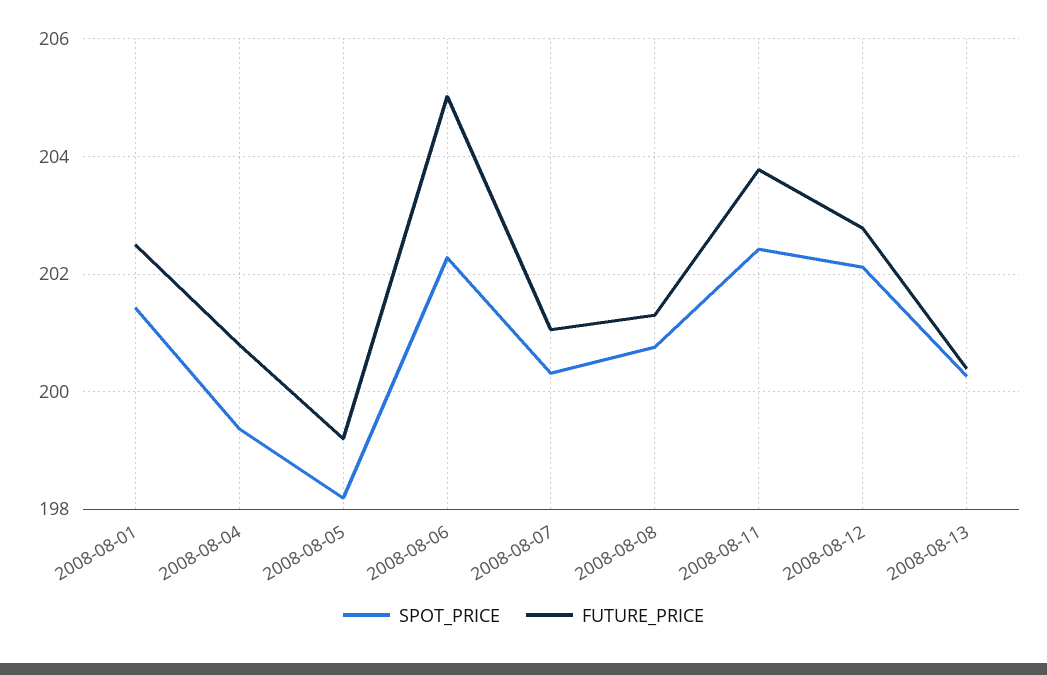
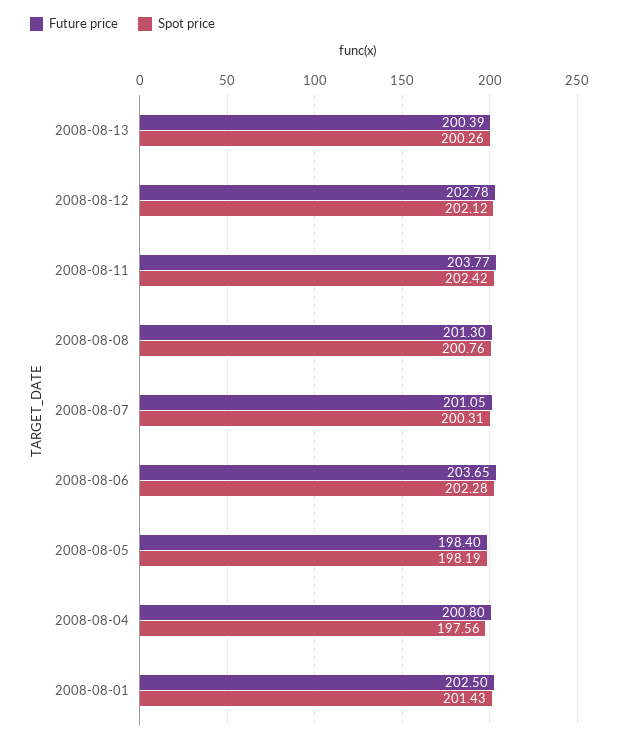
  {
    "SPOT_PRICE": {
      "2008-08-01": 201.43,
-     "2008-08-04": 199.4,
+     "2008-08-04": 197.56,
      "2008-08-05": 198.19,
      "2008-08-06": 202.28,
      "2008-08-07": 200.31,
      "2008-08-08": 200.76,
      "2008-08-11": 202.42,
      "2008-08-12": 202.12,
      "2008-08-13": 200.26
    },
    "FUTURE_PRICE": {
      "2008-08-01": 202.5,
      "2008-08-04": 200.8,
-     "2008-08-05": 199.2,
+     "2008-08-05": 198.4,
-     "2008-08-06": 205,
+     "2008-08-06": 203.65,
      "2008-08-07": 201.05,
      "2008-08-08": 201.3,
      "2008-08-11": 203.77,
      "2008-08-12": 202.78,
      "2008-08-13": 200.39
    }
  }

